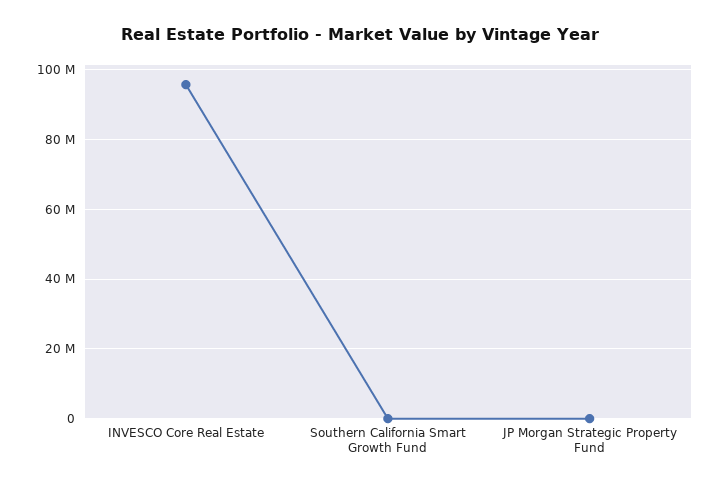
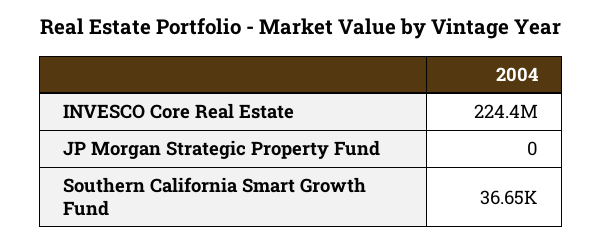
  {
-   "INVESCO Core Real Estate": 96000000,
+   "INVESCO Core Real Estate": 224400000,
    "Southern California Smart Growth Fund": 36650,
    "JP Morgan Strategic Property Fund": 0
  }

